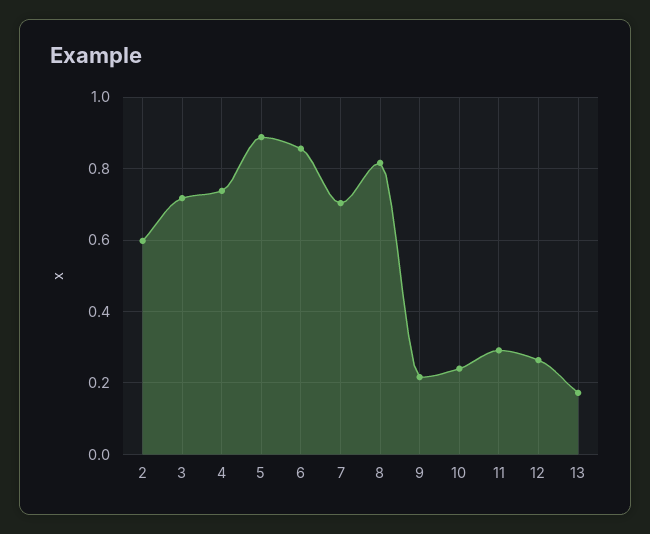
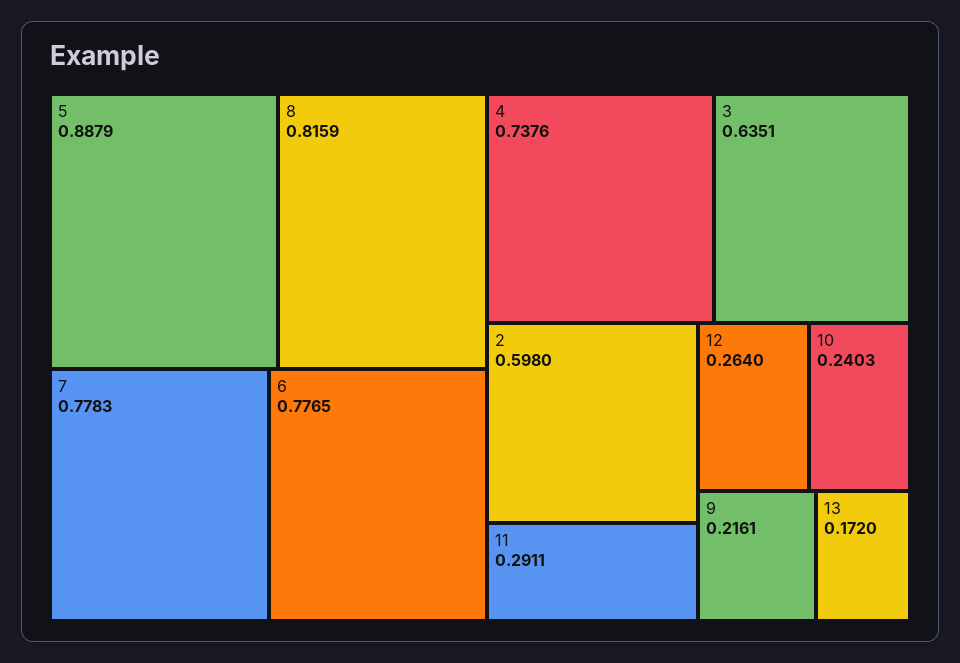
  {
    "2": 0.598,
-   "3": 0.72,
+   "3": 0.6351,
    "4": 0.7376,
    "5": 0.8879,
-   "6": 0.86,
+   "6": 0.7765,
-   "7": 0.7,
+   "7": 0.7783,
    "8": 0.8159,
    "9": 0.2161,
    "10": 0.2403,
    "11": 0.2911,
    "12": 0.264,
    "13": 0.172
  }

